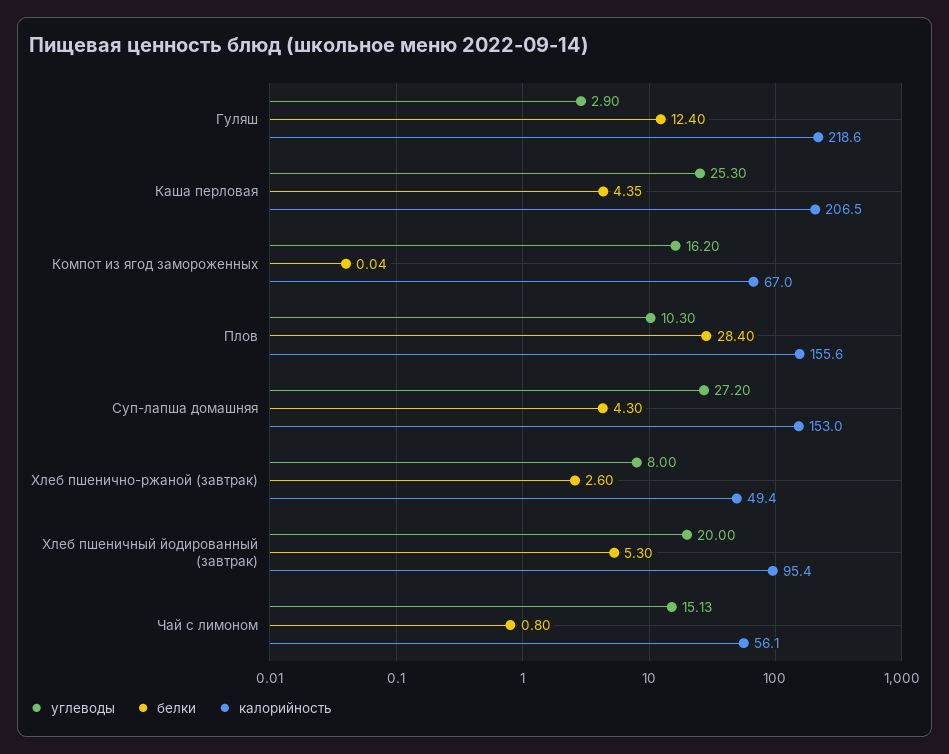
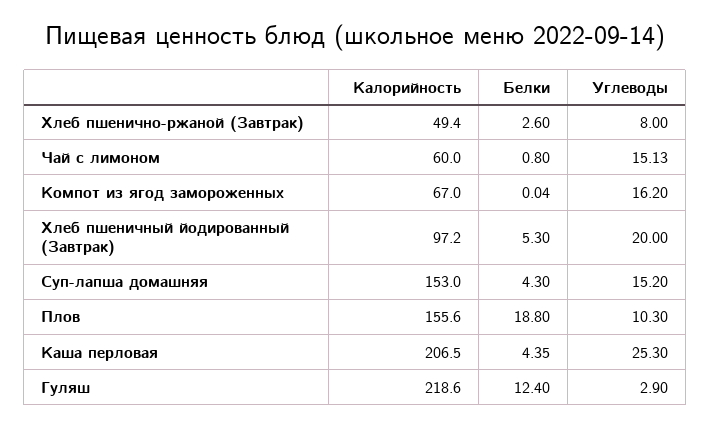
  {
    "углеводы": {
      "Гуляш": 2.9,
      "Каша перловая": 25.3,
      "Компот из ягод замороженных": 16.2,
      "Плов": 10.3,
-     "Суп-лапша домашняя": 27.2,
+     "Суп-лапша домашняя": 15.2,
      "Хлеб пшенично-ржаной (завтрак)": 8,
      "Хлеб пшеничный йодированный (завтрак)": 20,
      "Чай с лимоном": 15.13
    },
    "белки": {
      "Гуляш": 12.4,
      "Каша перловая": 4.35,
      "Компот из ягод замороженных": 0.04,
-     "Плов": 28.4,
+     "Плов": 18.8,
      "Суп-лапша домашняя": 4.3,
      "Хлеб пшенично-ржаной (завтрак)": 2.6,
      "Хлеб пшеничный йодированный (завтрак)": 5.3,
      "Чай с лимоном": 0.8
    },
    "калорийность": {
      "Гуляш": 218.6,
      "Каша перловая": 206.5,
      "Компот из ягод замороженных": 67,
      "Плов": 155.6,
      "Суп-лапша домашняя": 153,
      "Хлеб пшенично-ржаной (завтрак)": 49.4,
-     "Хлеб пшеничный йодированный (завтрак)": 95.4,
+     "Хлеб пшеничный йодированный (завтрак)": 97.2,
-     "Чай с лимоном": 56.1
+     "Чай с лимоном": 60
    }
  }

